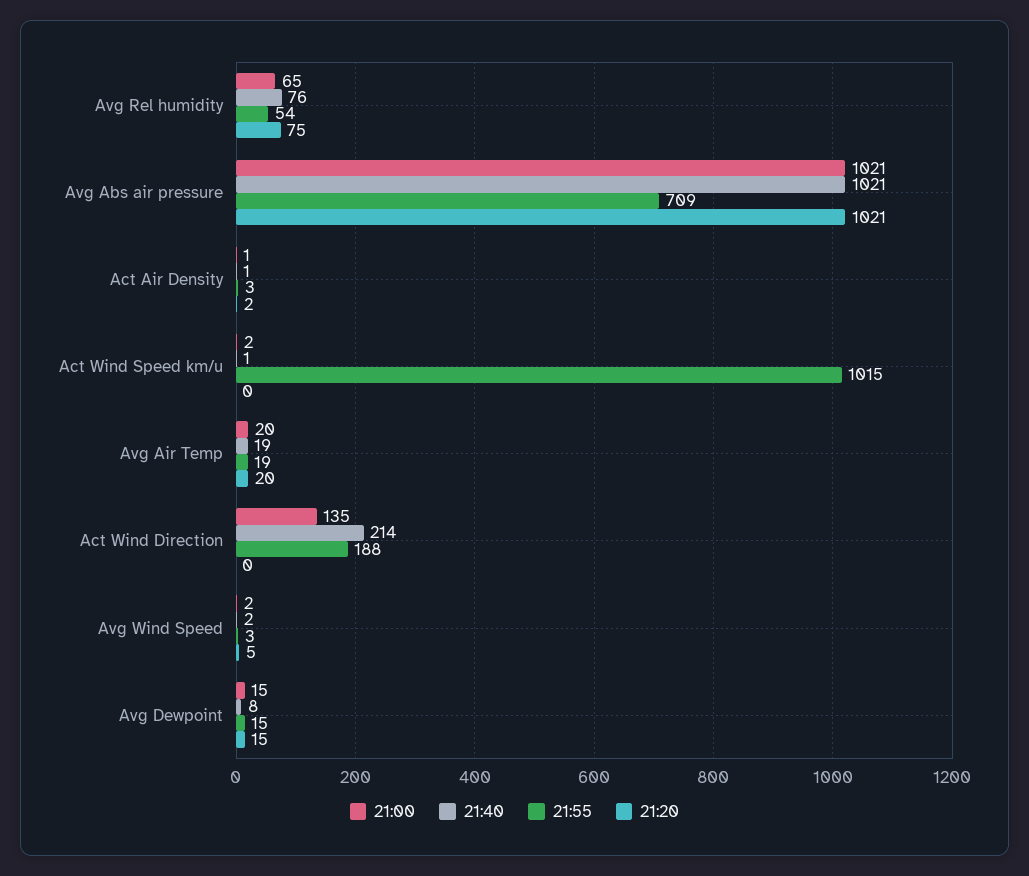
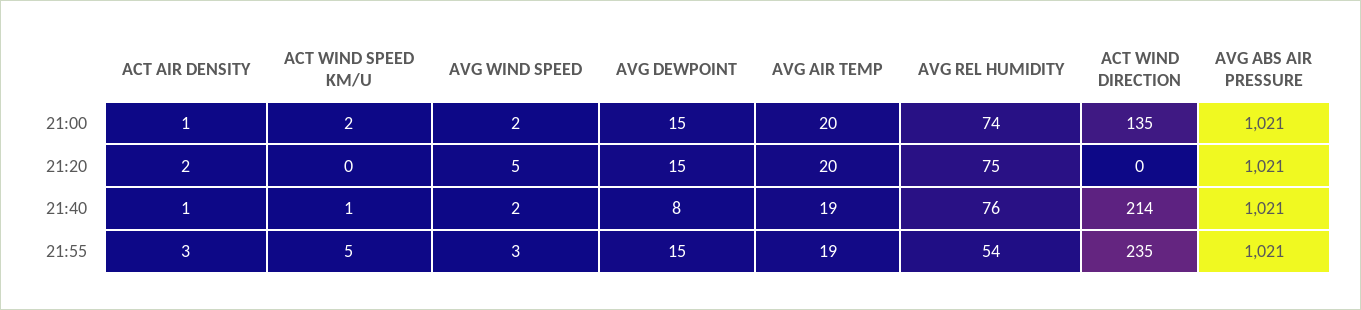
  {
    "21:00": {
-     "Avg Rel humidity": 65,
+     "Avg Rel humidity": 74,
      "Avg Abs air pressure": 1021,
      "Act Air Density": 1,
      "Act Wind Speed km/u": 2,
      "Avg Air Temp": 20,
      "Act Wind Direction": 135,
      "Avg Wind Speed": 2,
      "Avg Dewpoint": 15
    },
    "21:40": {
      "Avg Rel humidity": 76,
      "Avg Abs air pressure": 1021,
      "Act Air Density": 1,
      "Act Wind Speed km/u": 1,
      "Avg Air Temp": 19,
      "Act Wind Direction": 214,
      "Avg Wind Speed": 2,
      "Avg Dewpoint": 8
    },
    "21:55": {
      "Avg Rel humidity": 54,
-     "Avg Abs air pressure": 709,
+     "Avg Abs air pressure": 1021,
      "Act Air Density": 3,
-     "Act Wind Speed km/u": 1015,
+     "Act Wind Speed km/u": 5,
      "Avg Air Temp": 19,
-     "Act Wind Direction": 188,
+     "Act Wind Direction": 235,
      "Avg Wind Speed": 3,
      "Avg Dewpoint": 15
    },
    "21:20": {
      "Avg Rel humidity": 75,
      "Avg Abs air pressure": 1021,
      "Act Air Density": 2,
      "Act Wind Speed km/u": 0,
      "Avg Air Temp": 20,
      "Act Wind Direction": 0,
      "Avg Wind Speed": 5,
      "Avg Dewpoint": 15
    }
  }

